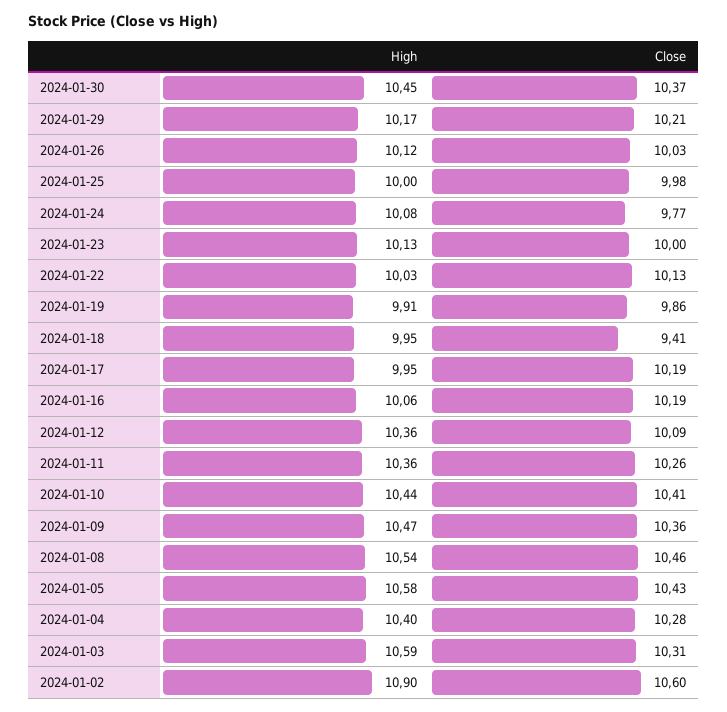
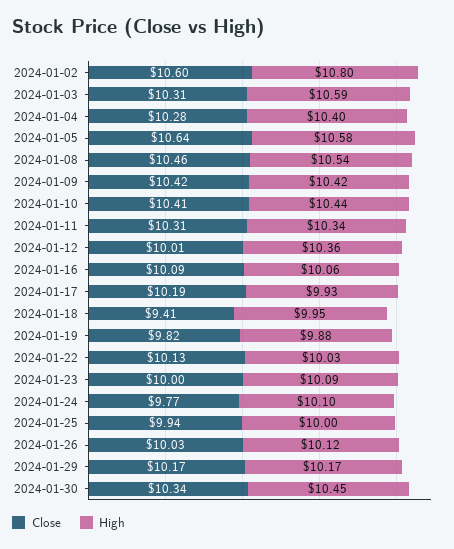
  {
    "High": {
      "2024-01-30": 10.45,
      "2024-01-29": 10.17,
      "2024-01-26": 10.12,
      "2024-01-25": 10,
-     "2024-01-24": 10.08,
+     "2024-01-24": 10.1,
-     "2024-01-23": 10.13,
+     "2024-01-23": 10.09,
      "2024-01-22": 10.03,
-     "2024-01-19": 9.91,
+     "2024-01-19": 9.88,
      "2024-01-18": 9.95,
-     "2024-01-17": 9.95,
+     "2024-01-17": 9.93,
      "2024-01-16": 10.06,
      "2024-01-12": 10.36,
-     "2024-01-11": 10.36,
+     "2024-01-11": 10.34,
      "2024-01-10": 10.44,
-     "2024-01-09": 10.47,
+     "2024-01-09": 10.42,
      "2024-01-08": 10.54,
      "2024-01-05": 10.58,
      "2024-01-04": 10.4,
      "2024-01-03": 10.59,
-     "2024-01-02": 10.9
+     "2024-01-02": 10.8
    },
    "Close": {
-     "2024-01-30": 10.37,
+     "2024-01-30": 10.34,
-     "2024-01-29": 10.21,
+     "2024-01-29": 10.17,
      "2024-01-26": 10.03,
-     "2024-01-25": 9.98,
+     "2024-01-25": 9.94,
      "2024-01-24": 9.77,
      "2024-01-23": 10,
      "2024-01-22": 10.13,
-     "2024-01-19": 9.86,
+     "2024-01-19": 9.82,
      "2024-01-18": 9.41,
      "2024-01-17": 10.19,
-     "2024-01-16": 10.19,
+     "2024-01-16": 10.09,
-     "2024-01-12": 10.09,
+     "2024-01-12": 10.01,
-     "2024-01-11": 10.26,
+     "2024-01-11": 10.31,
      "2024-01-10": 10.41,
-     "2024-01-09": 10.36,
+     "2024-01-09": 10.42,
      "2024-01-08": 10.46,
-     "2024-01-05": 10.43,
+     "2024-01-05": 10.64,
      "2024-01-04": 10.28,
      "2024-01-03": 10.31,
      "2024-01-02": 10.6
    }
  }

